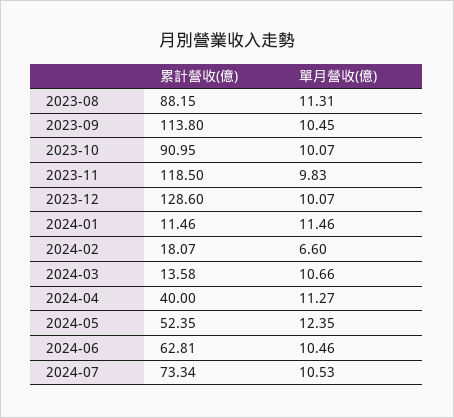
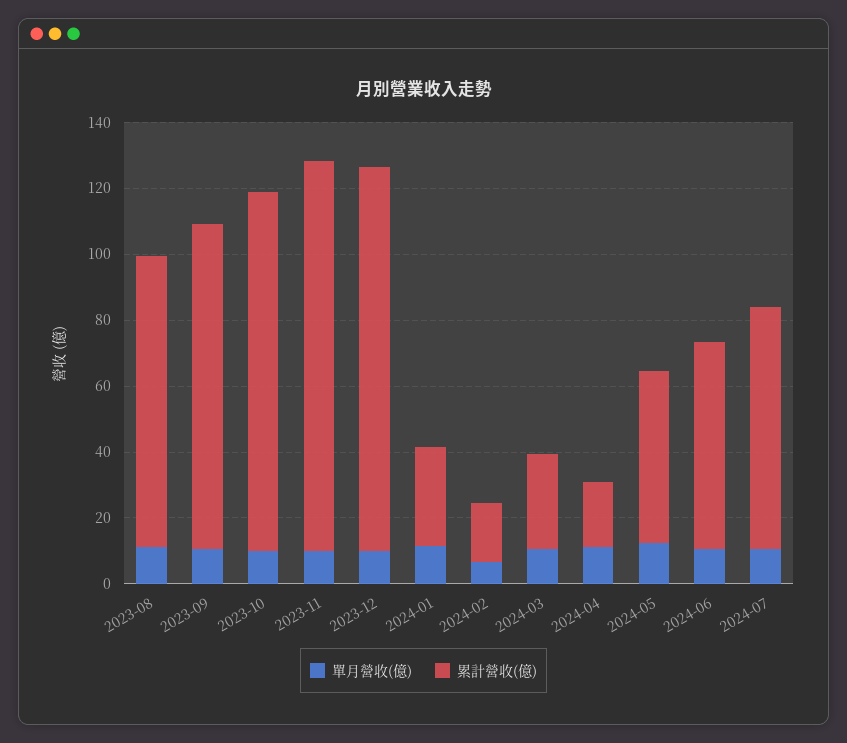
  {
    "累計營收(億)": {
      "2023-08": 88.15,
-     "2023-09": 113.8,
+     "2023-09": 100,
-     "2023-10": 90.95,
+     "2023-10": 110,
      "2023-11": 118.5,
-     "2023-12": 128.6,
+     "2023-12": 115,
-     "2024-01": 11.46,
+     "2024-01": 30,
      "2024-02": 18.07,
-     "2024-03": 13.58,
+     "2024-03": 30,
-     "2024-04": 40,
+     "2024-04": 20,
      "2024-05": 52.35,
      "2024-06": 62.81,
      "2024-07": 73.34
    },
    "單月營收(億)": {
      "2023-08": 11.31,
      "2023-09": 10.45,
      "2023-10": 10.07,
      "2023-11": 9.83,
      "2023-12": 10.07,
      "2024-01": 11.46,
      "2024-02": 6.6,
      "2024-03": 10.66,
      "2024-04": 11.27,
      "2024-05": 12.35,
      "2024-06": 10.46,
      "2024-07": 10.53
    }
  }

